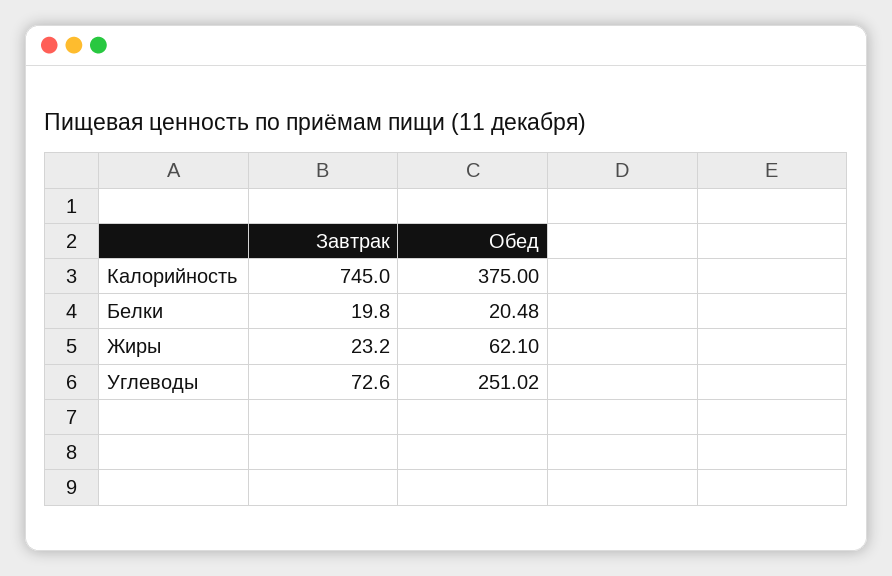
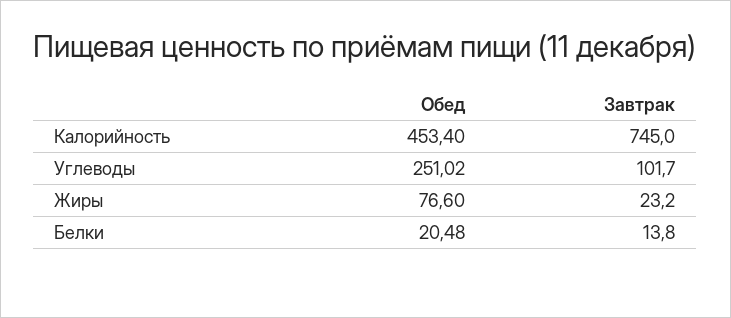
  {
    "Завтрак": {
      "Калорийность": 745,
-     "Белки": 19.8,
+     "Белки": 13.8,
      "Жиры": 23.2,
-     "Углеводы": 72.6
+     "Углеводы": 101.7
    },
    "Обед": {
-     "Калорийность": 375,
+     "Калорийность": 453.4,
      "Белки": 20.48,
-     "Жиры": 62.1,
+     "Жиры": 76.6,
      "Углеводы": 251.02
    }
  }

